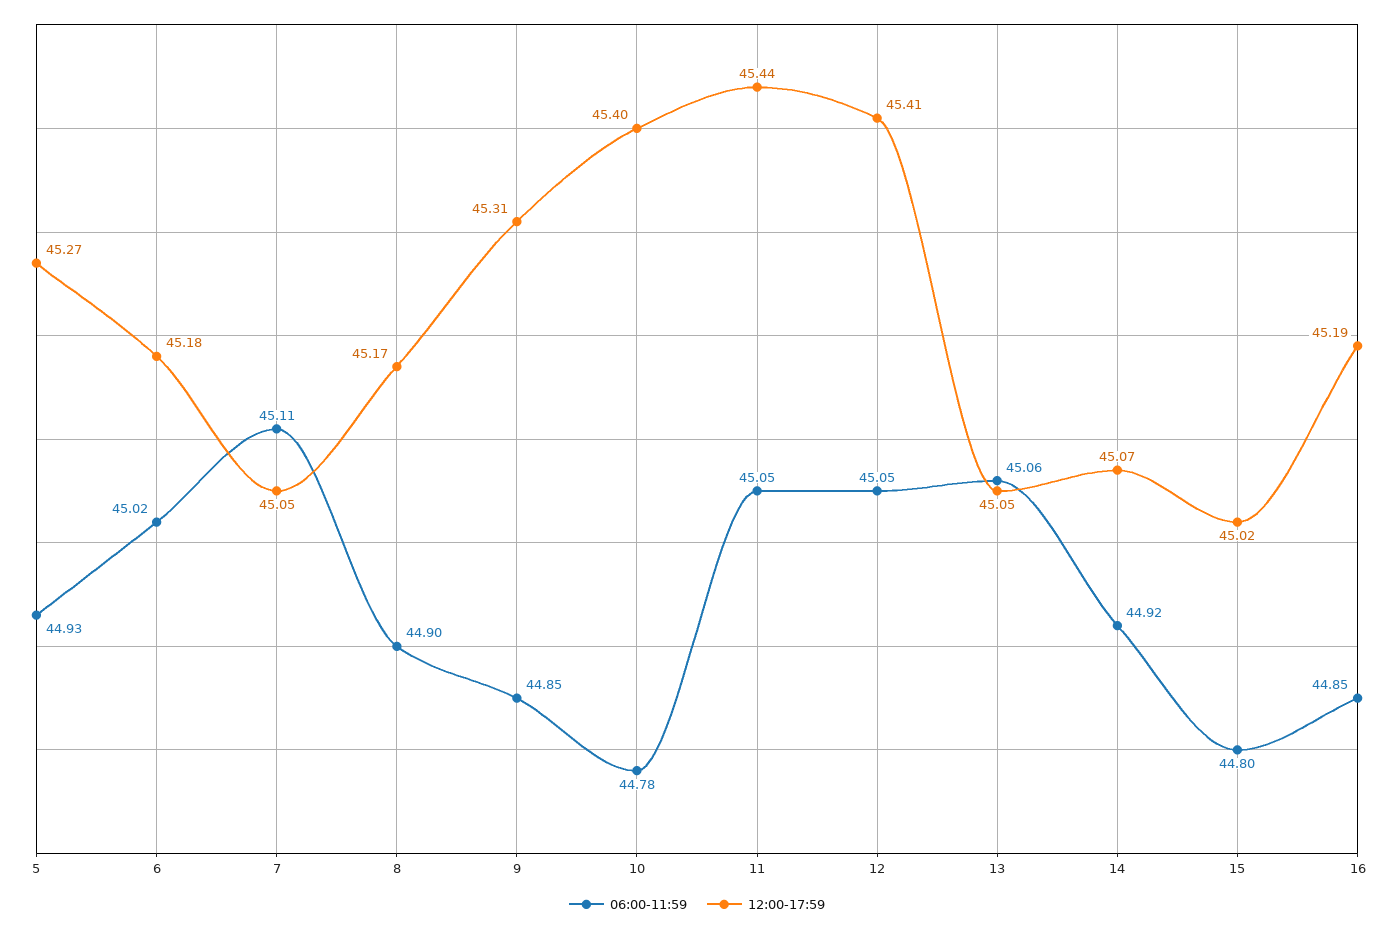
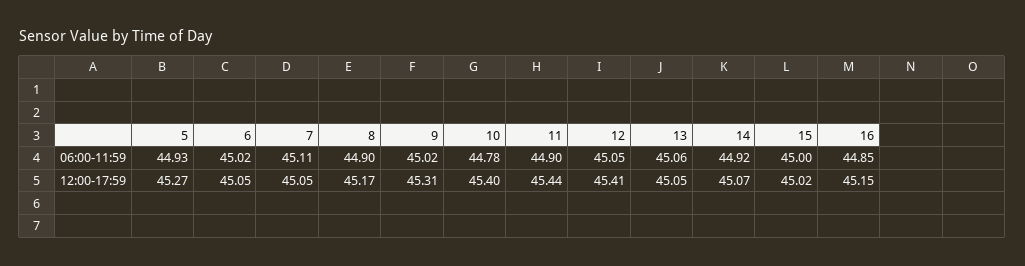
  {
    "06:00-11:59": {
      "5": 44.93,
      "6": 45.02,
      "7": 45.11,
      "8": 44.9,
-     "9": 44.85,
+     "9": 45.02,
      "10": 44.78,
-     "11": 45.05,
+     "11": 44.9,
      "12": 45.05,
      "13": 45.06,
      "14": 44.92,
-     "15": 44.8,
+     "15": 45,
      "16": 44.85
    },
    "12:00-17:59": {
      "5": 45.27,
-     "6": 45.18,
+     "6": 45.05,
      "7": 45.05,
      "8": 45.17,
      "9": 45.31,
      "10": 45.4,
      "11": 45.44,
      "12": 45.41,
      "13": 45.05,
      "14": 45.07,
      "15": 45.02,
-     "16": 45.19
+     "16": 45.15
    }
  }

